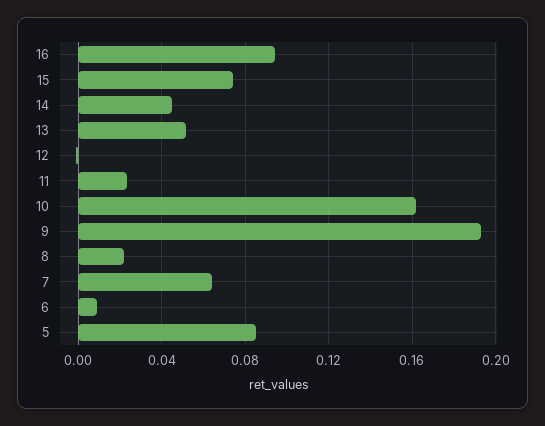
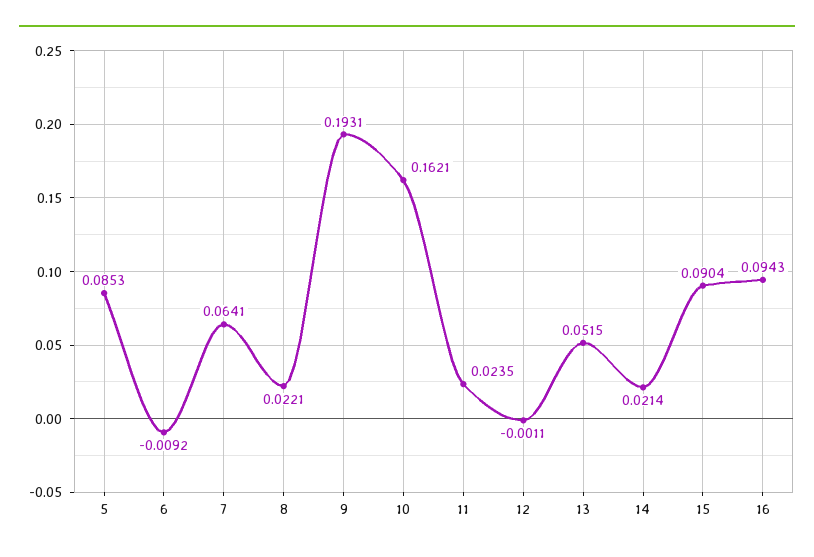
  {
    "16": 0.0943,
-   "15": 0.075,
+   "15": 0.0904,
-   "14": 0.045,
+   "14": 0.0214,
    "13": 0.0515,
    "12": -0.0011,
    "11": 0.0235,
    "10": 0.1621,
    "9": 0.1931,
    "8": 0.0221,
    "7": 0.0641,
-   "6": 0.01,
+   "6": -0.0092,
    "5": 0.0853
  }

